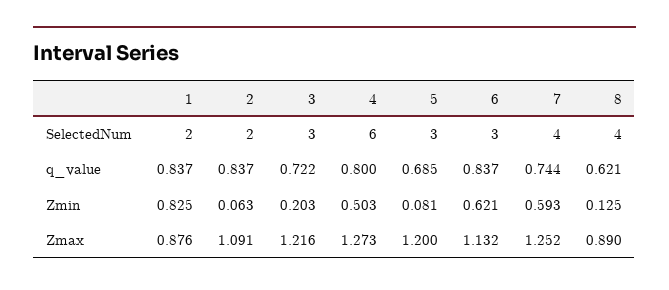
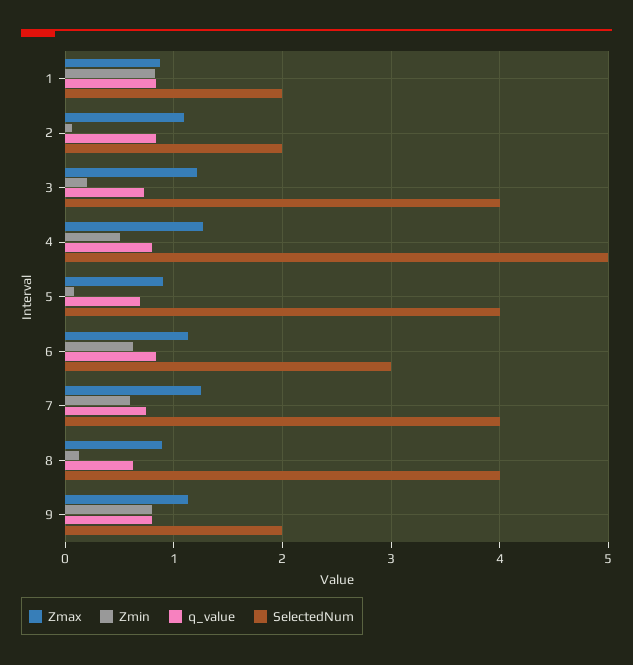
  {
    "SelectedNum": {
      "1": 2,
      "2": 2,
-     "3": 3,
+     "3": 4,
-     "4": 6,
+     "4": 5,
-     "5": 3,
+     "5": 4,
      "6": 3,
      "7": 4,
-     "8": 4
+     "8": 4,
+     "9": 2
    },
    "q_value": {
      "1": 0.837,
      "2": 0.837,
      "3": 0.722,
      "4": 0.8,
      "5": 0.685,
      "6": 0.837,
      "7": 0.744,
-     "8": 0.621
+     "8": 0.621,
+     "9": 0.8
    },
    "Zmin": {
      "1": 0.825,
      "2": 0.063,
      "3": 0.203,
      "4": 0.503,
      "5": 0.081,
      "6": 0.621,
      "7": 0.593,
-     "8": 0.125
+     "8": 0.125,
+     "9": 0.8
    },
    "Zmax": {
      "1": 0.876,
      "2": 1.091,
      "3": 1.216,
      "4": 1.273,
-     "5": 1.2,
+     "5": 0.9,
      "6": 1.132,
      "7": 1.252,
-     "8": 0.89
+     "8": 0.89,
+     "9": 1.1
    }
  }

